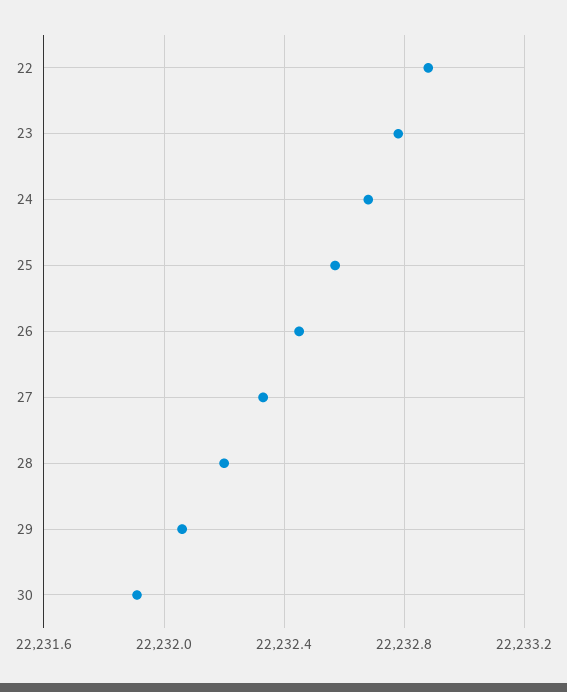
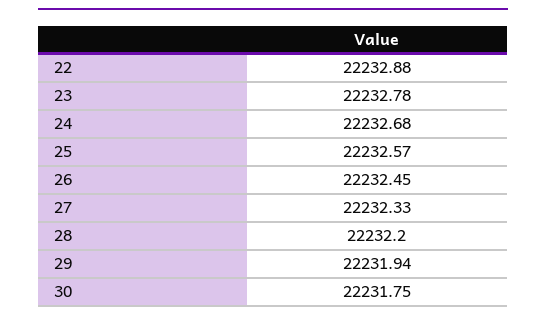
  {
    "22": 22232.88,
    "23": 22232.78,
    "24": 22232.68,
    "25": 22232.57,
    "26": 22232.45,
    "27": 22232.33,
    "28": 22232.2,
-   "29": 22232.05,
+   "29": 22231.94,
-   "30": 22231.9
+   "30": 22231.75
  }

